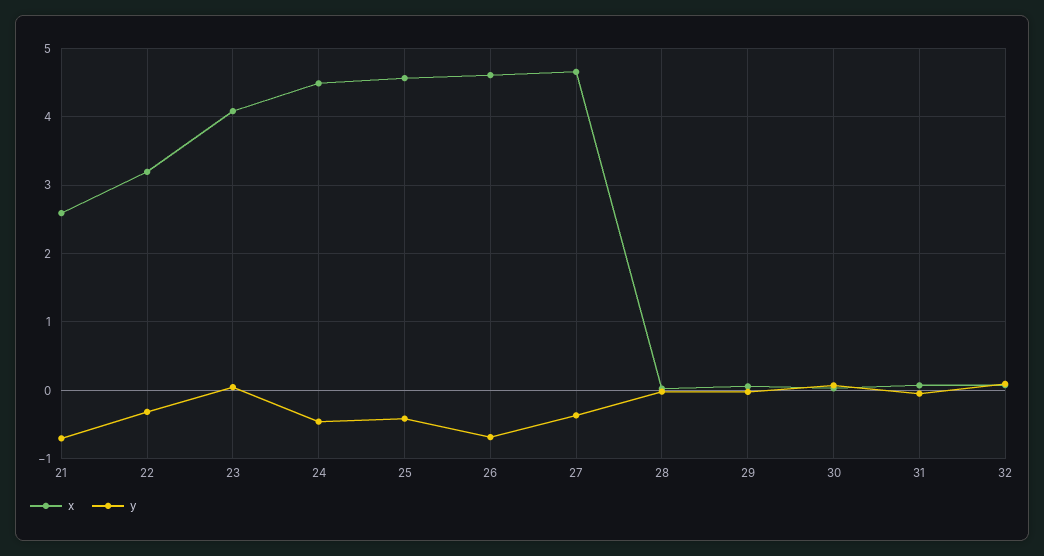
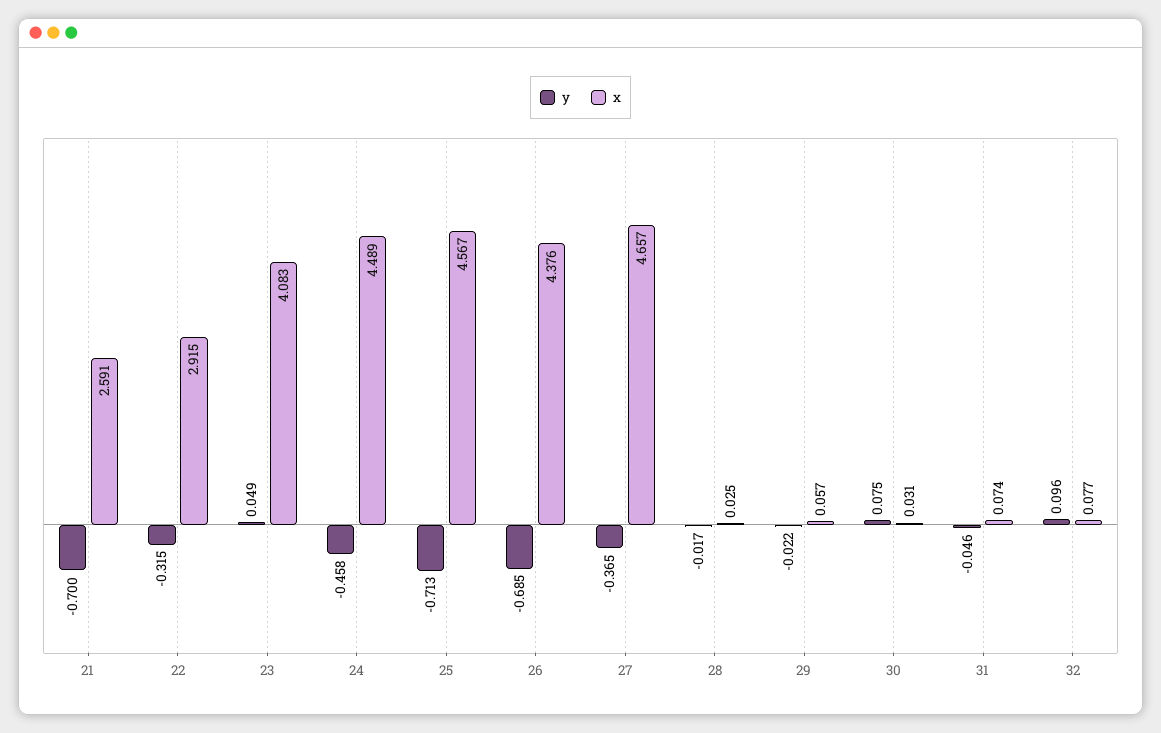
  {
    "x": {
      "21": 2.591,
-     "22": 3.2,
+     "22": 2.915,
      "23": 4.083,
      "24": 4.489,
      "25": 4.567,
-     "26": 4.6,
+     "26": 4.376,
      "27": 4.657,
      "28": 0.025,
      "29": 0.057,
      "30": 0.031,
      "31": 0.074,
      "32": 0.077
    },
    "y": {
      "21": -0.7,
      "22": -0.315,
      "23": 0.049,
      "24": -0.458,
-     "25": -0.4,
+     "25": -0.713,
      "26": -0.685,
      "27": -0.365,
      "28": -0.017,
      "29": -0.022,
      "30": 0.075,
      "31": -0.046,
      "32": 0.096
    }
  }

